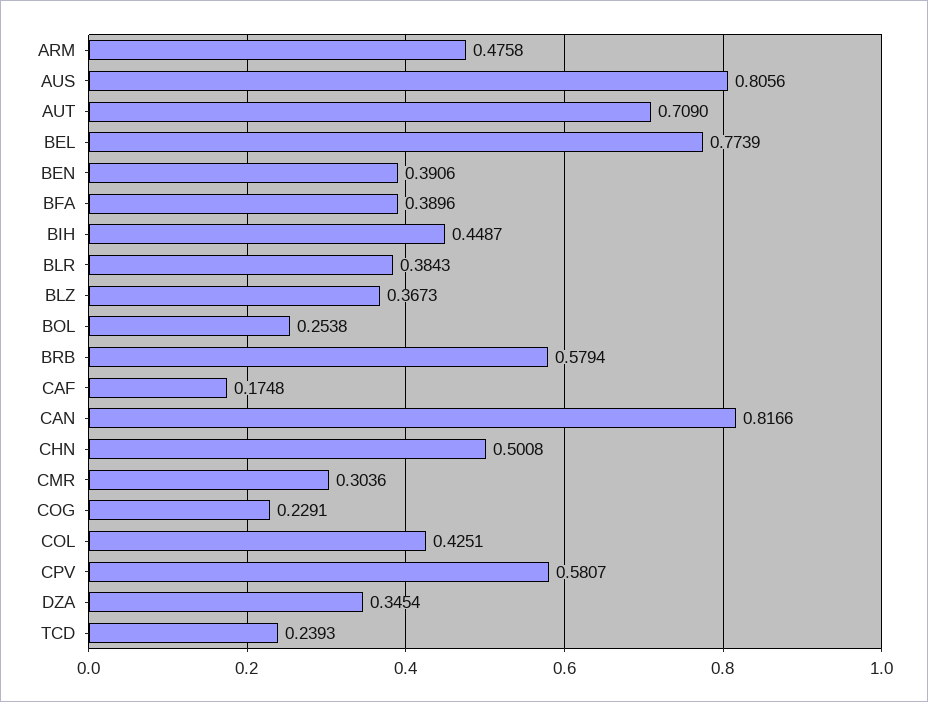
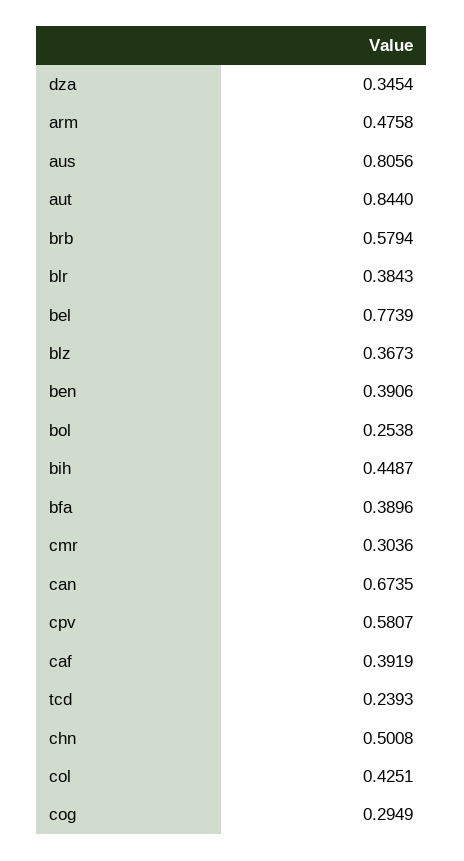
  {
    "ARM": 0.4758,
    "AUS": 0.8056,
-   "AUT": 0.709,
+   "AUT": 0.844,
    "BEL": 0.7739,
    "BEN": 0.3906,
    "BFA": 0.3896,
    "BIH": 0.4487,
    "BLR": 0.3843,
    "BLZ": 0.3673,
    "BOL": 0.2538,
    "BRB": 0.5794,
-   "CAF": 0.1748,
+   "CAF": 0.3919,
-   "CAN": 0.8166,
+   "CAN": 0.6735,
    "CHN": 0.5008,
    "CMR": 0.3036,
-   "COG": 0.2291,
+   "COG": 0.2949,
    "COL": 0.4251,
    "CPV": 0.5807,
    "DZA": 0.3454,
    "TCD": 0.2393
  }

